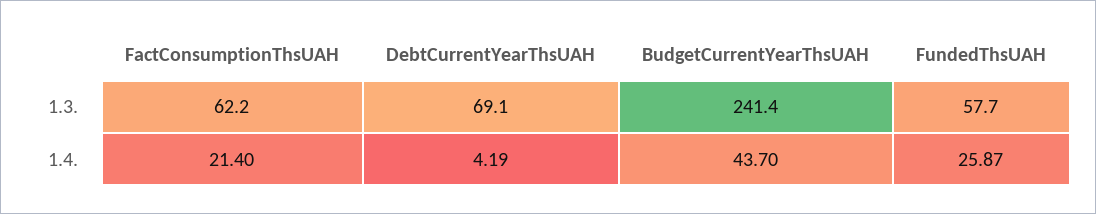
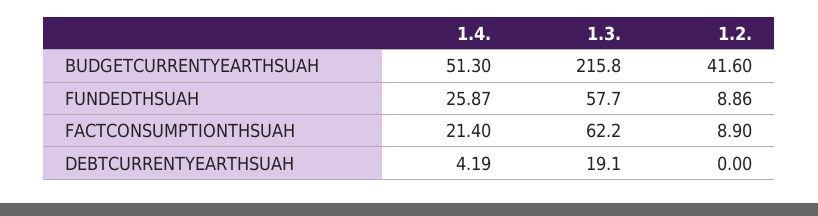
  {
    "FactConsumptionThsUAH": {
      "1.3.": 62.2,
-     "1.4.": 21.4
+     "1.4.": 21.4,
+     "1.2.": 8.9
    },
    "DebtCurrentYearThsUAH": {
-     "1.3.": 69.1,
+     "1.3.": 19.1,
-     "1.4.": 4.19
+     "1.4.": 4.19,
+     "1.2.": 0
    },
    "BudgetCurrentYearThsUAH": {
-     "1.3.": 241.4,
+     "1.3.": 215.8,
-     "1.4.": 43.7
+     "1.4.": 51.3,
+     "1.2.": 41.6
    },
    "FundedThsUAH": {
      "1.3.": 57.7,
-     "1.4.": 25.87
+     "1.4.": 25.87,
+     "1.2.": 8.86
    }
  }

